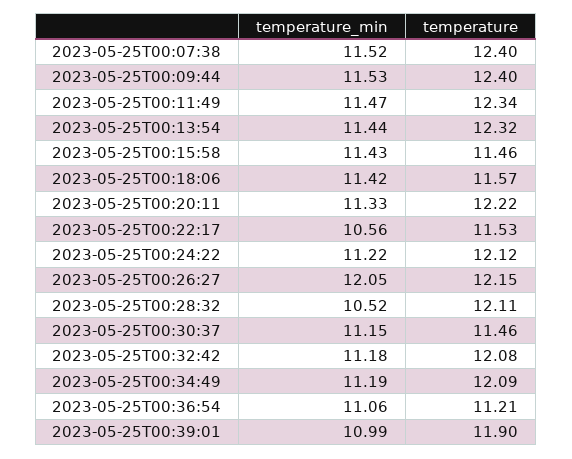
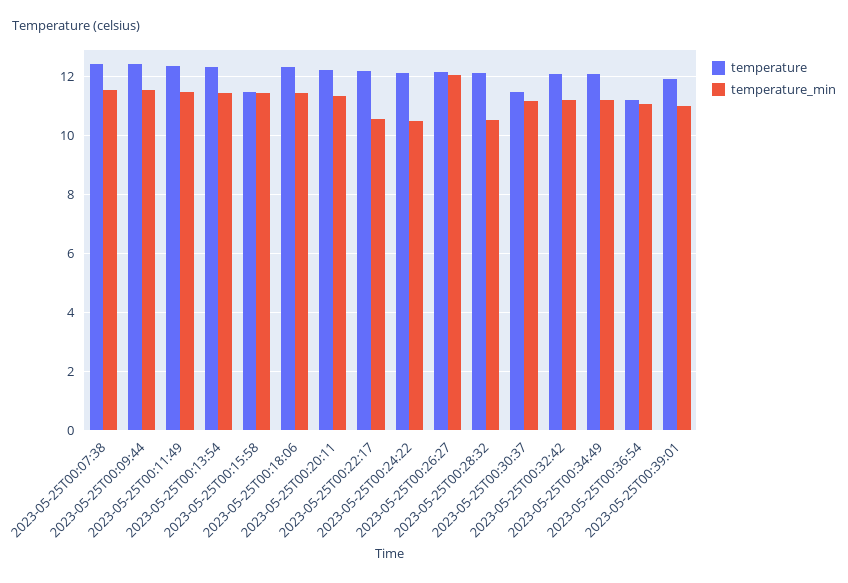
  {
    "temperature_min": {
      "2023-05-25T00:07:38": 11.52,
      "2023-05-25T00:09:44": 11.53,
      "2023-05-25T00:11:49": 11.47,
      "2023-05-25T00:13:54": 11.44,
      "2023-05-25T00:15:58": 11.43,
      "2023-05-25T00:18:06": 11.42,
      "2023-05-25T00:20:11": 11.33,
      "2023-05-25T00:22:17": 10.56,
-     "2023-05-25T00:24:22": 11.22,
+     "2023-05-25T00:24:22": 10.5,
      "2023-05-25T00:26:27": 12.05,
      "2023-05-25T00:28:32": 10.52,
      "2023-05-25T00:30:37": 11.15,
      "2023-05-25T00:32:42": 11.18,
      "2023-05-25T00:34:49": 11.19,
      "2023-05-25T00:36:54": 11.06,
      "2023-05-25T00:39:01": 10.99
    },
    "temperature": {
      "2023-05-25T00:07:38": 12.4,
      "2023-05-25T00:09:44": 12.4,
      "2023-05-25T00:11:49": 12.34,
      "2023-05-25T00:13:54": 12.32,
      "2023-05-25T00:15:58": 11.46,
-     "2023-05-25T00:18:06": 11.57,
+     "2023-05-25T00:18:06": 12.25,
      "2023-05-25T00:20:11": 12.22,
-     "2023-05-25T00:22:17": 11.53,
+     "2023-05-25T00:22:17": 12.25,
      "2023-05-25T00:24:22": 12.12,
      "2023-05-25T00:26:27": 12.15,
      "2023-05-25T00:28:32": 12.11,
      "2023-05-25T00:30:37": 11.46,
      "2023-05-25T00:32:42": 12.08,
      "2023-05-25T00:34:49": 12.09,
      "2023-05-25T00:36:54": 11.21,
      "2023-05-25T00:39:01": 11.9
    }
  }

